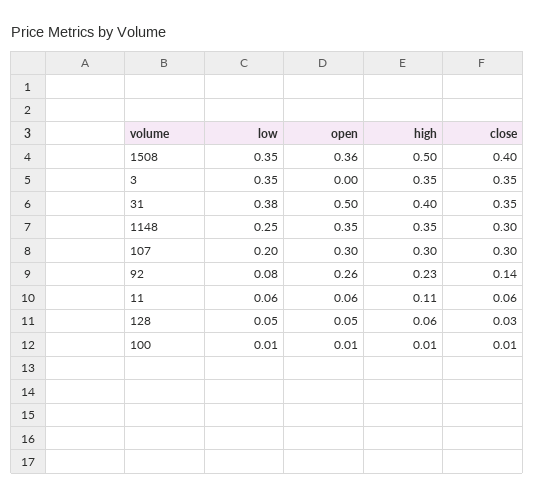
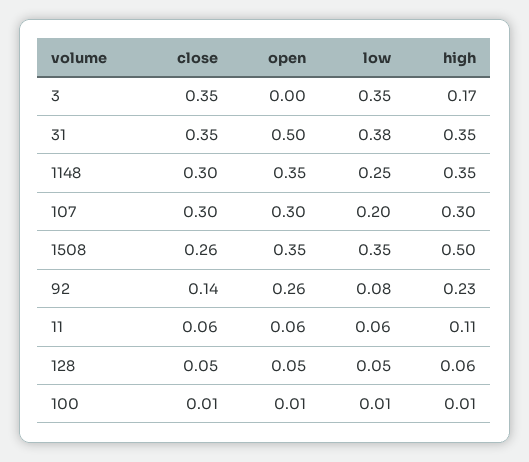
  {
    "low": {
      "1508": 0.35,
      "3": 0.35,
      "31": 0.38,
      "1148": 0.25,
      "107": 0.2,
      "92": 0.08,
      "11": 0.06,
      "128": 0.05,
      "100": 0.01
    },
    "open": {
-     "1508": 0.36,
+     "1508": 0.35,
      "3": 0,
      "31": 0.5,
      "1148": 0.35,
      "107": 0.3,
      "92": 0.26,
      "11": 0.06,
      "128": 0.05,
      "100": 0.01
    },
    "high": {
      "1508": 0.5,
-     "3": 0.35,
+     "3": 0.17,
-     "31": 0.4,
+     "31": 0.35,
      "1148": 0.35,
      "107": 0.3,
      "92": 0.23,
      "11": 0.11,
      "128": 0.06,
      "100": 0.01
    },
    "close": {
-     "1508": 0.4,
+     "1508": 0.26,
      "3": 0.35,
      "31": 0.35,
      "1148": 0.3,
      "107": 0.3,
      "92": 0.14,
      "11": 0.06,
-     "128": 0.03,
+     "128": 0.05,
      "100": 0.01
    }
  }

